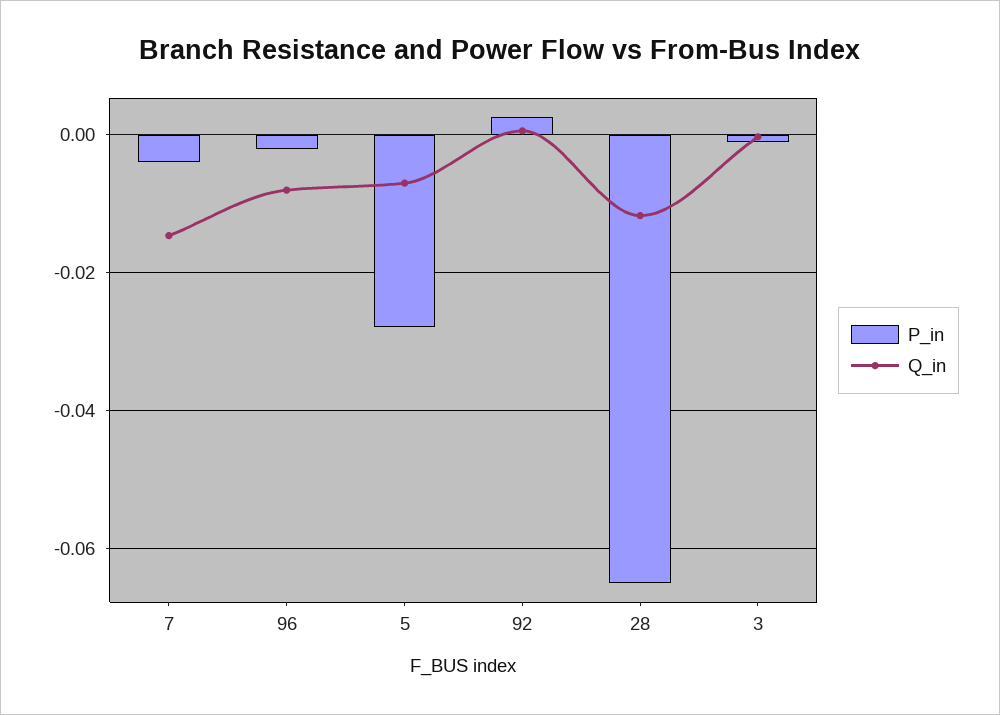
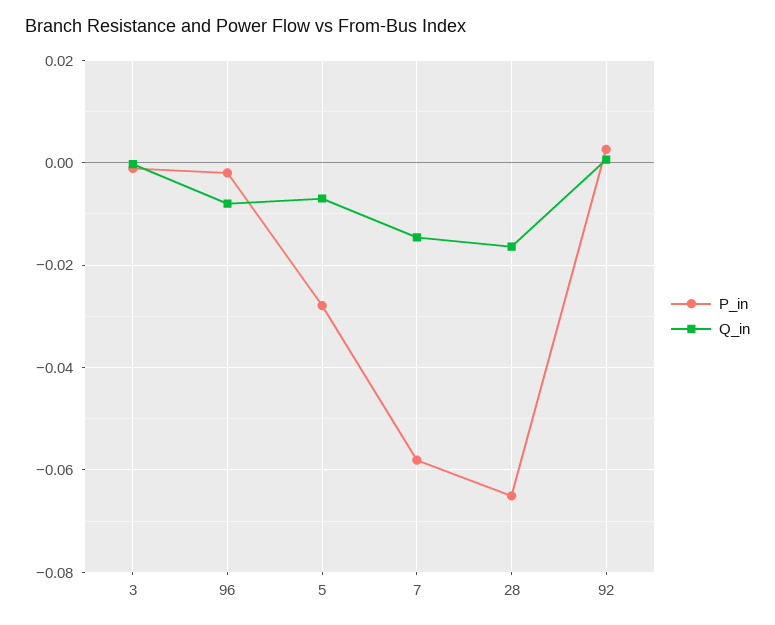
  {
    "P_in": {
-     "7": -0.004,
+     "7": -0.058,
      "96": -0.002,
      "5": -0.028,
      "92": 0.002,
      "28": -0.066,
      "3": -0.002
    },
    "Q_in": {
      "7": -0.014,
      "96": -0.008,
      "5": -0.008,
      "92": 0,
-     "28": -0.012,
+     "28": -0.016,
      "3": 0
    }
  }

